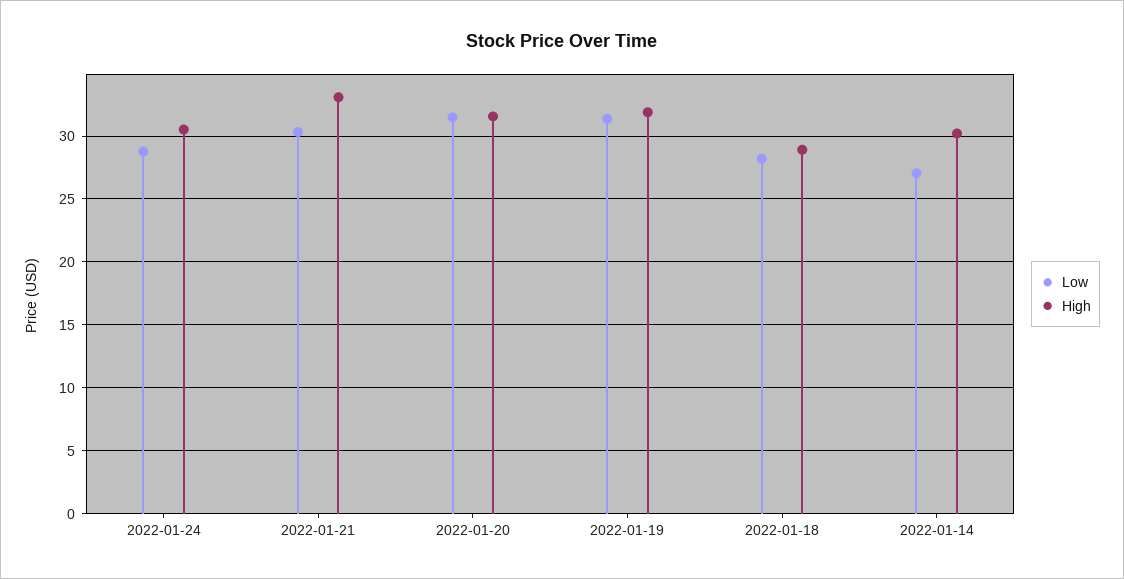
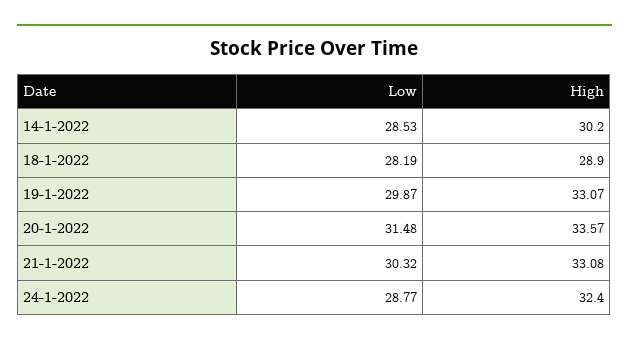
  {
    "Low": {
      "2022-01-24": 28.77,
      "2022-01-21": 30.32,
      "2022-01-20": 31.48,
-     "2022-01-19": 31.5,
+     "2022-01-19": 29.87,
      "2022-01-18": 28.19,
-     "2022-01-14": 27
+     "2022-01-14": 28.53
    },
    "High": {
-     "2022-01-24": 30.5,
+     "2022-01-24": 32.4,
      "2022-01-21": 33.08,
-     "2022-01-20": 31.5,
+     "2022-01-20": 33.57,
-     "2022-01-19": 32,
+     "2022-01-19": 33.07,
      "2022-01-18": 28.9,
      "2022-01-14": 30.2
    }
  }

